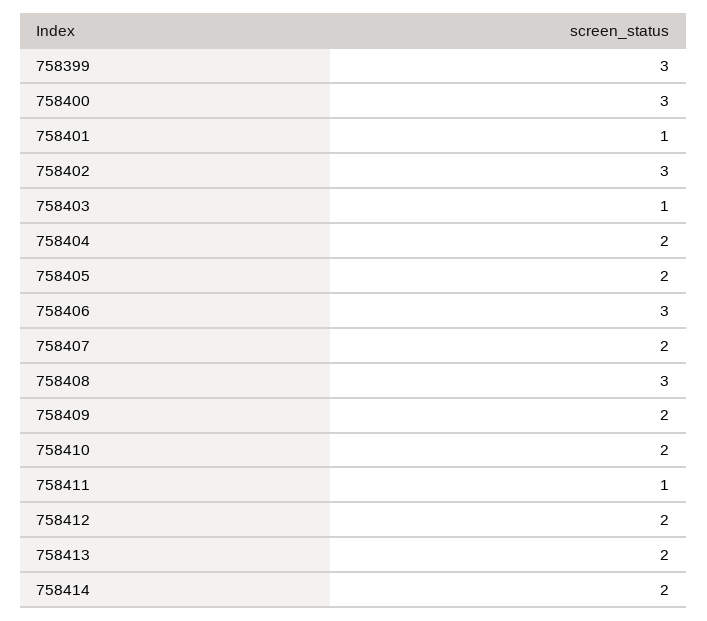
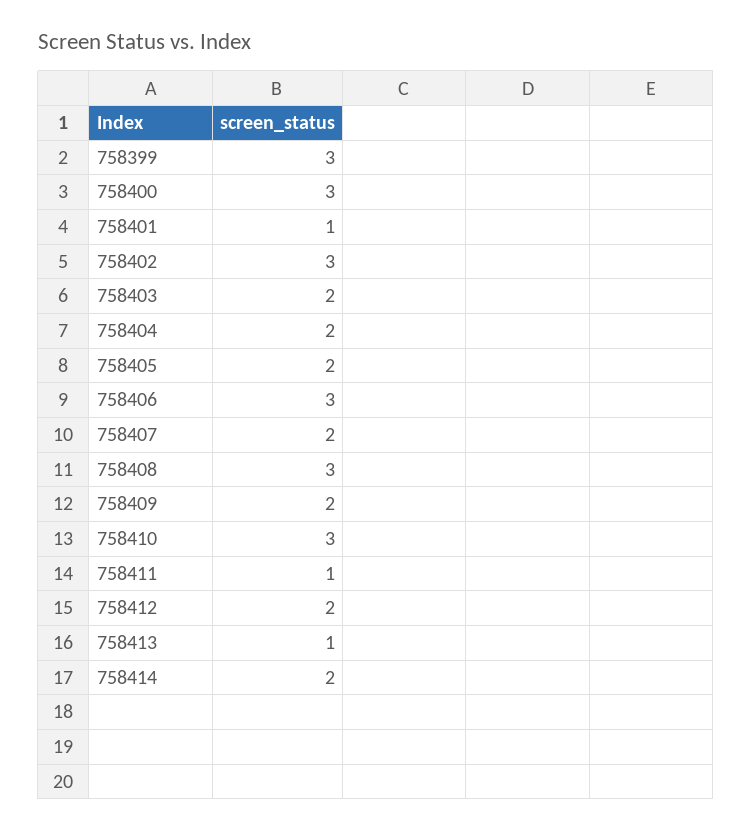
  {
    "758399": 3,
    "758400": 3,
    "758401": 1,
    "758402": 3,
-   "758403": 1,
+   "758403": 2,
    "758404": 2,
    "758405": 2,
    "758406": 3,
    "758407": 2,
    "758408": 3,
    "758409": 2,
-   "758410": 2,
+   "758410": 3,
    "758411": 1,
    "758412": 2,
-   "758413": 2,
+   "758413": 1,
    "758414": 2
  }

